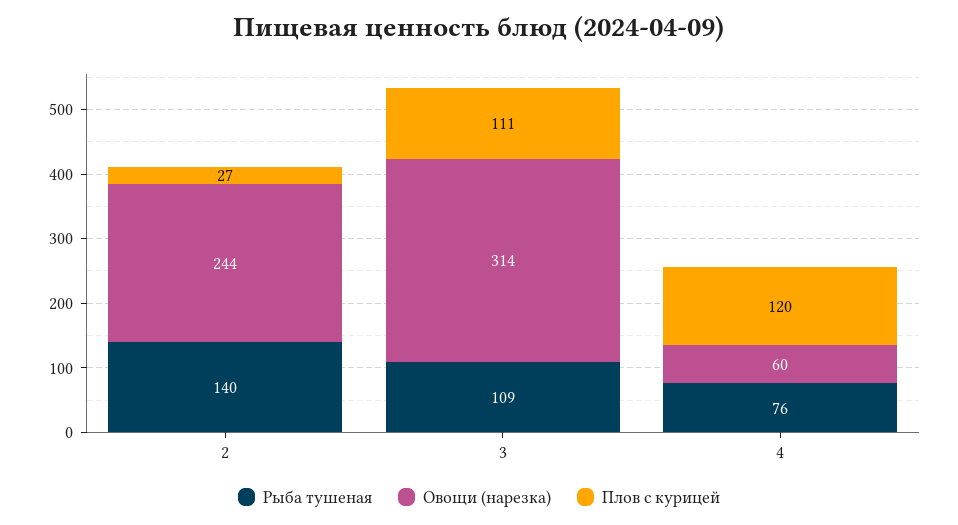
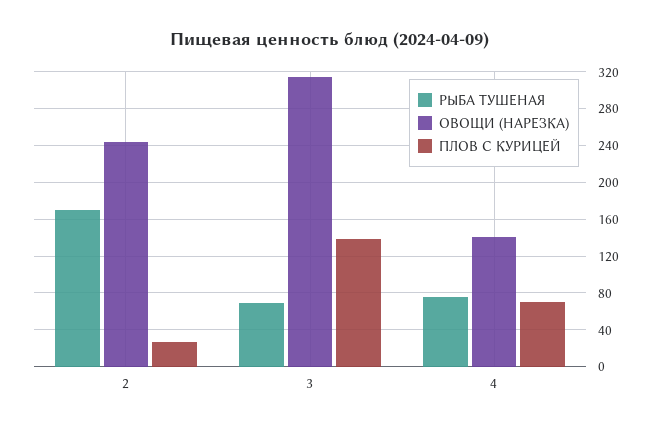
  {
    "Рыба тушеная": {
-     "2": 140,
+     "2": 170,
-     "3": 109,
+     "3": 70,
      "4": 76
    },
    "Овощи (нарезка)": {
      "2": 244,
      "3": 314,
-     "4": 60
+     "4": 140
    },
    "Плов с курицей": {
      "2": 27,
-     "3": 111,
+     "3": 140,
-     "4": 120
+     "4": 70
    }
  }

